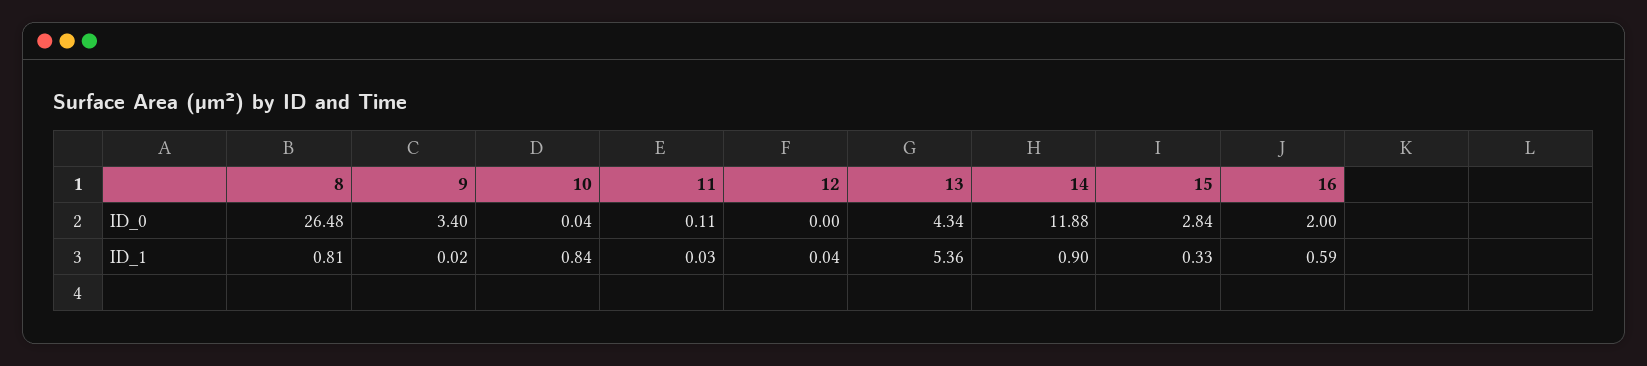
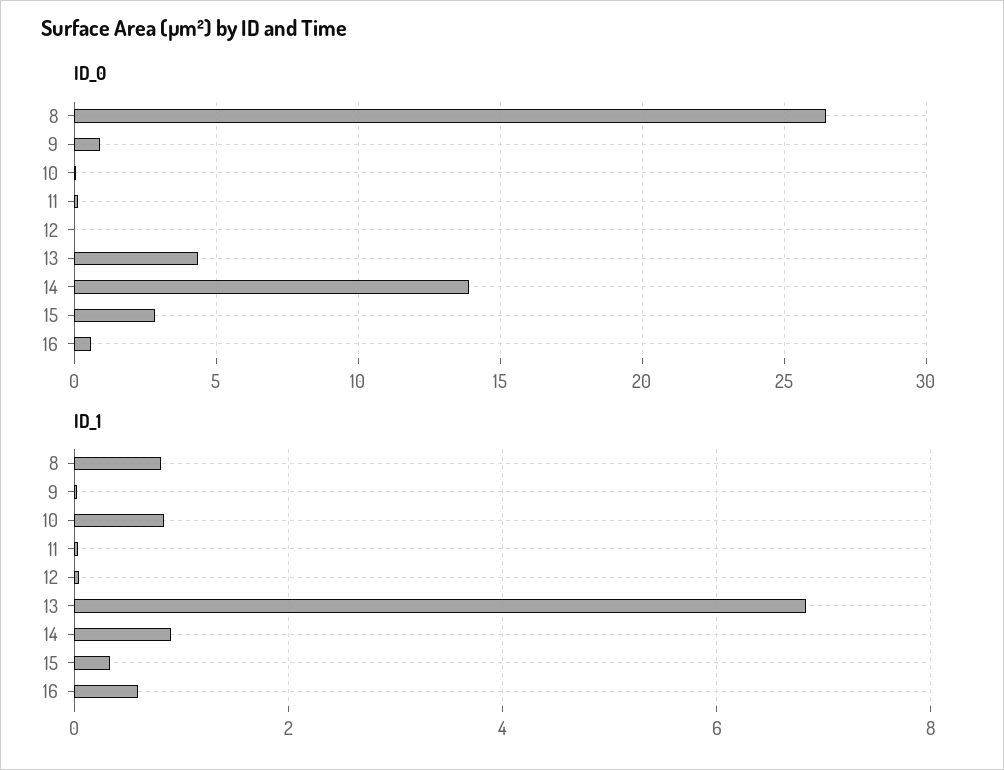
  {
    "ID_0": {
      "8": 26.48,
-     "9": 3.4,
+     "9": 1,
      "10": 0.04,
      "11": 0.11,
      "12": 0,
      "13": 4.34,
-     "14": 11.88,
+     "14": 14,
      "15": 2.84,
-     "16": 2
+     "16": 0.5
    },
    "ID_1": {
      "8": 0.81,
      "9": 0.02,
      "10": 0.84,
      "11": 0.03,
      "12": 0.04,
-     "13": 5.36,
+     "13": 6.8,
      "14": 0.9,
      "15": 0.33,
      "16": 0.59
    }
  }

